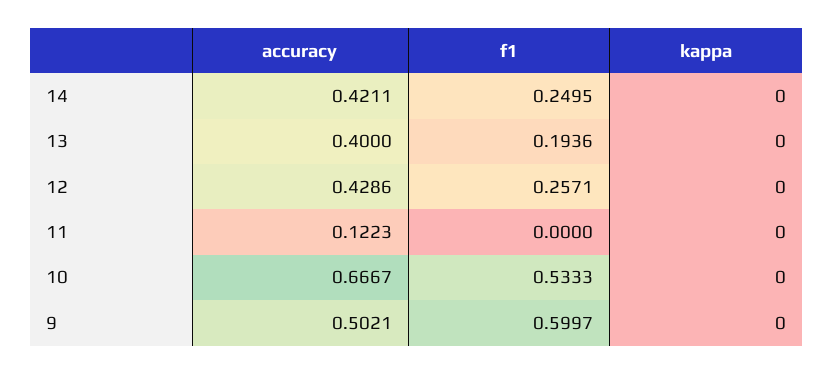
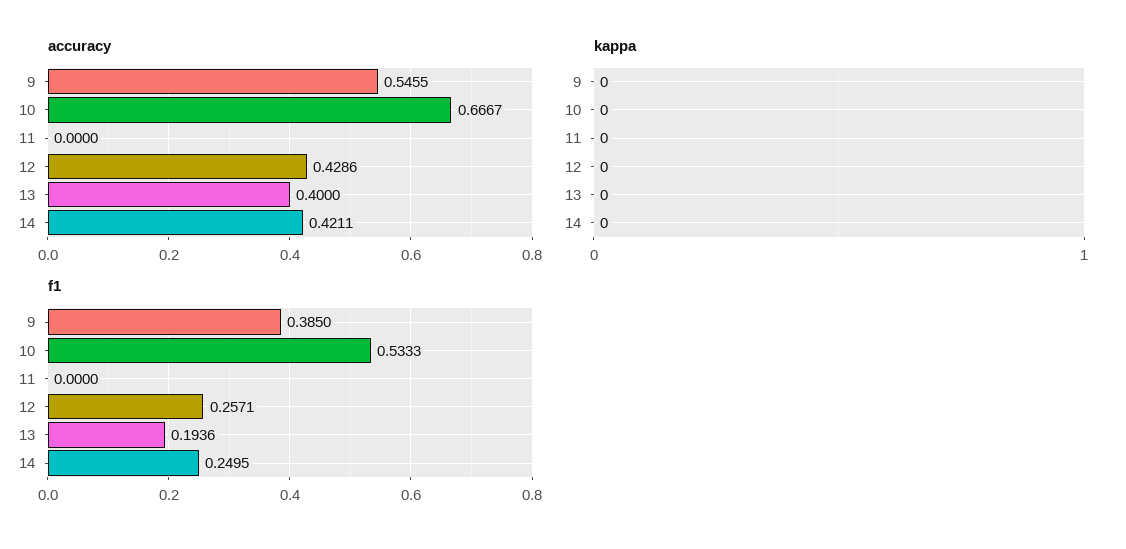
  {
    "accuracy": {
      "14": 0.4211,
      "13": 0.4,
      "12": 0.4286,
-     "11": 0.1223,
+     "11": 0,
      "10": 0.6667,
-     "9": 0.5021
+     "9": 0.5455
    },
    "f1": {
      "14": 0.2495,
      "13": 0.1936,
      "12": 0.2571,
      "11": 0,
      "10": 0.5333,
-     "9": 0.5997
+     "9": 0.385
    },
    "kappa": {
      "14": 0,
      "13": 0,
      "12": 0,
      "11": 0,
      "10": 0,
      "9": 0
    }
  }

